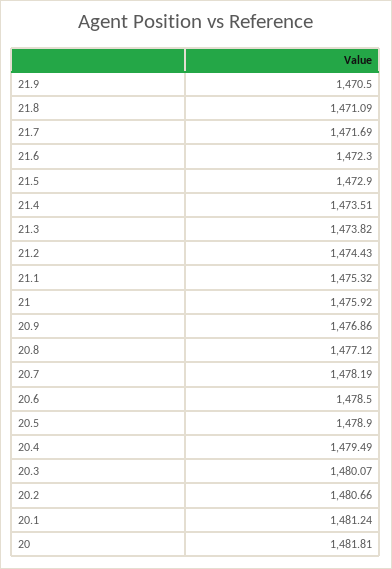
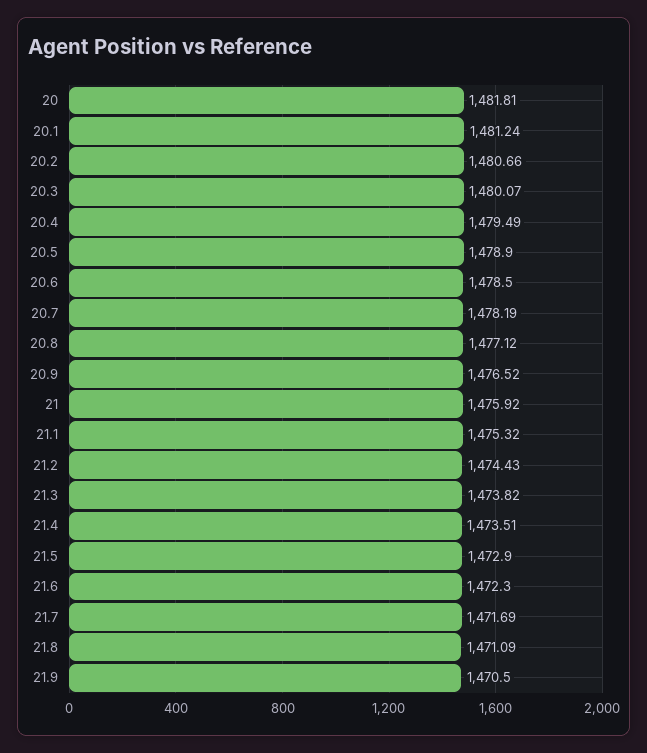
  {
    "21.9": 1470.5,
    "21.8": 1471.09,
    "21.7": 1471.69,
    "21.6": 1472.3,
    "21.5": 1472.9,
    "21.4": 1473.51,
    "21.3": 1473.82,
    "21.2": 1474.43,
    "21.1": 1475.32,
    "21": 1475.92,
-   "20.9": 1476.86,
+   "20.9": 1476.52,
    "20.8": 1477.12,
    "20.7": 1478.19,
    "20.6": 1478.5,
    "20.5": 1478.9,
    "20.4": 1479.49,
    "20.3": 1480.07,
    "20.2": 1480.66,
    "20.1": 1481.24,
    "20": 1481.81
  }

